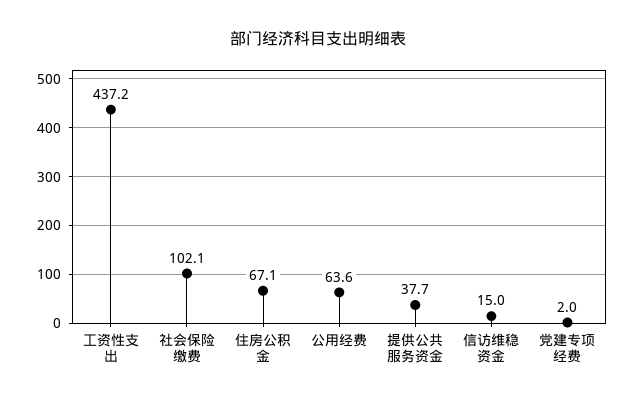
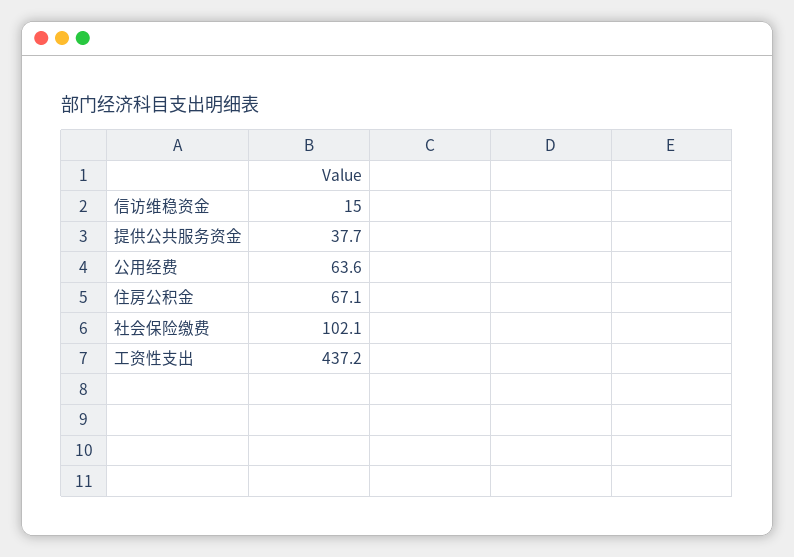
  {
    "工资性支出": 437.2,
    "社会保险缴费": 102.1,
    "住房公积金": 67.1,
    "公用经费": 63.6,
    "提供公共服务资金": 37.7,
-   "信访维稳资金": 15,
+   "信访维稳资金": 15
-   "党建专项经费": 2
  }

